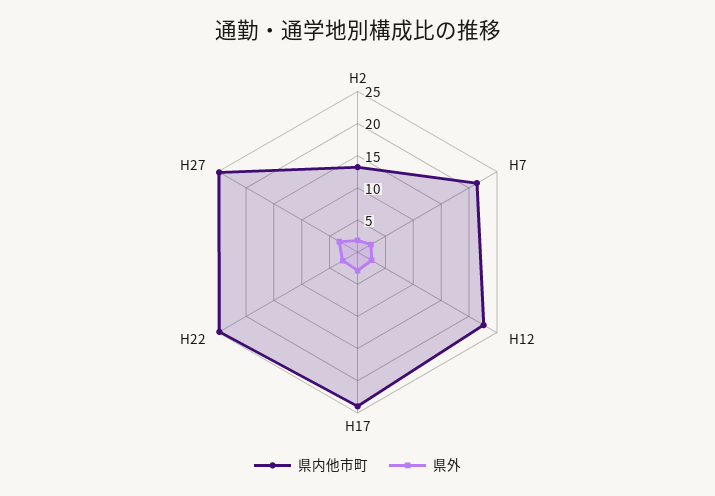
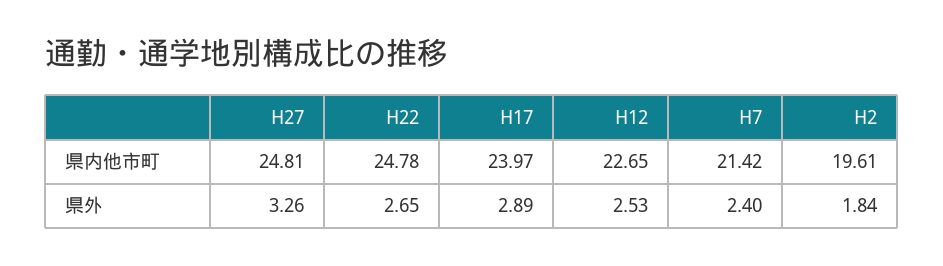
  {
    "県内他市町": {
-     "H2": 12.5,
+     "H2": 19.61,
      "H7": 21.42,
      "H12": 22.65,
      "H17": 23.97,
      "H22": 24.78,
      "H27": 24.81
    },
    "県外": {
      "H2": 1.84,
      "H7": 2.4,
      "H12": 2.53,
      "H17": 2.89,
      "H22": 2.65,
      "H27": 3.26
    }
  }

